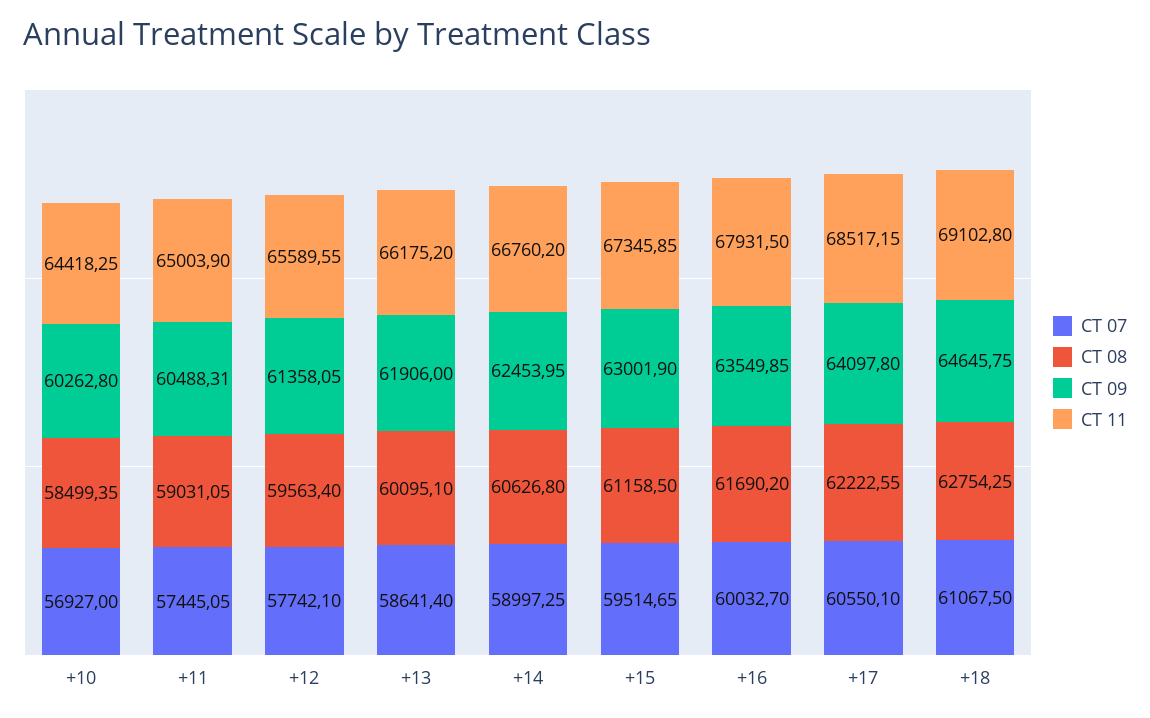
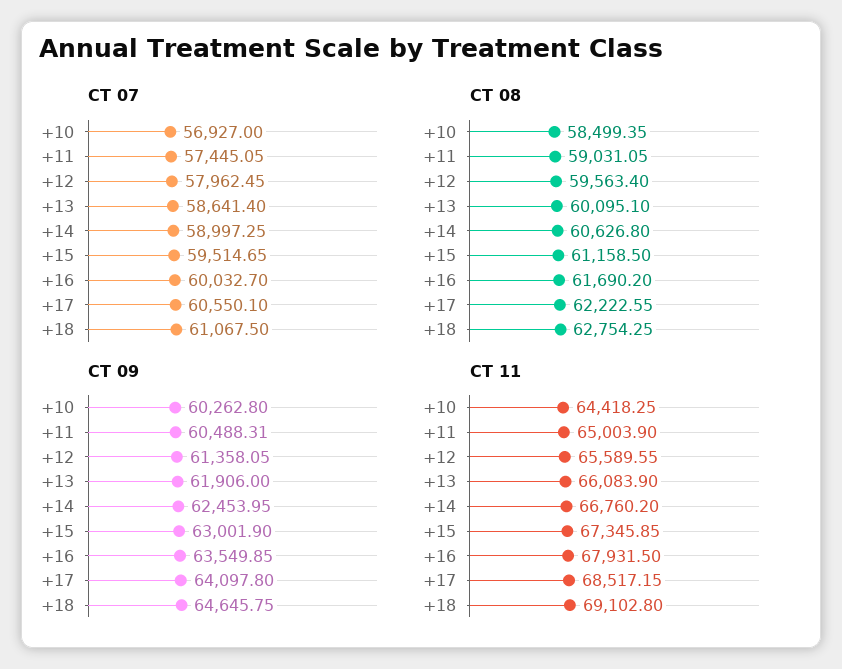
  {
    "CT 07": {
      "+10": 56927,
      "+11": 57445.05,
-     "+12": 57742.1,
+     "+12": 57962.45,
      "+13": 58641.4,
      "+14": 58997.25,
      "+15": 59514.65,
      "+16": 60032.7,
      "+17": 60550.1,
      "+18": 61067.5
    },
    "CT 08": {
      "+10": 58499.35,
      "+11": 59031.05,
      "+12": 59563.4,
      "+13": 60095.1,
      "+14": 60626.8,
      "+15": 61158.5,
      "+16": 61690.2,
      "+17": 62222.55,
      "+18": 62754.25
    },
    "CT 09": {
      "+10": 60262.8,
      "+11": 60488.31,
      "+12": 61358.05,
      "+13": 61906,
      "+14": 62453.95,
      "+15": 63001.9,
      "+16": 63549.85,
      "+17": 64097.8,
      "+18": 64645.75
    },
    "CT 11": {
      "+10": 64418.25,
      "+11": 65003.9,
      "+12": 65589.55,
-     "+13": 66175.2,
+     "+13": 66083.9,
      "+14": 66760.2,
      "+15": 67345.85,
      "+16": 67931.5,
      "+17": 68517.15,
      "+18": 69102.8
    }
  }

